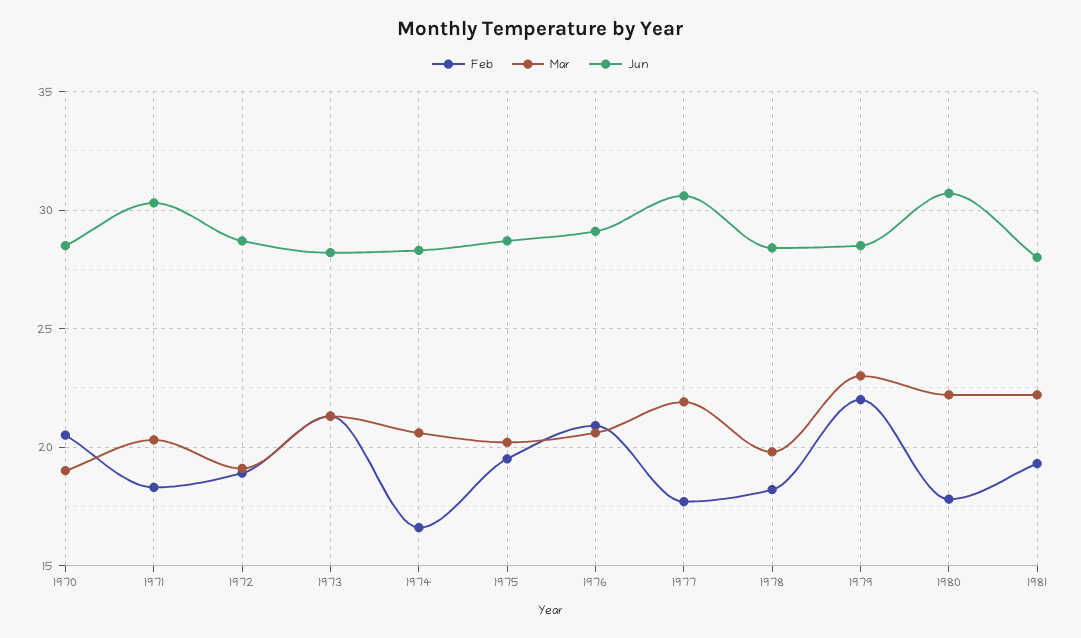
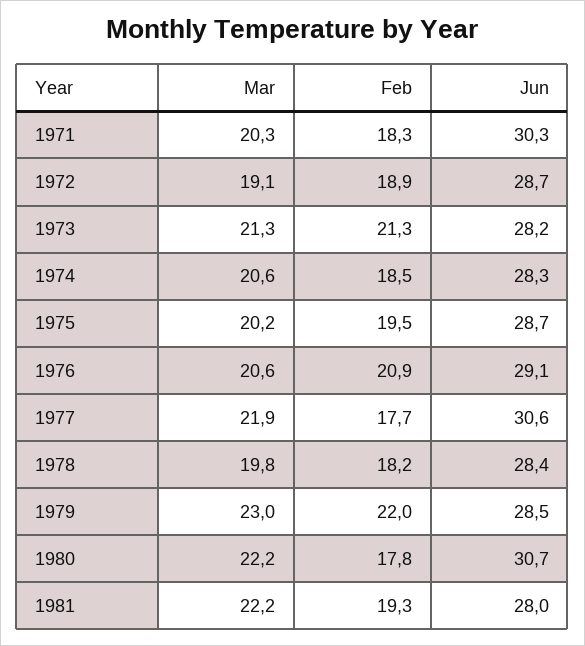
  {
    "Feb": {
-     "1970": 20.5,
      "1971": 18.3,
      "1972": 18.9,
      "1973": 21.3,
-     "1974": 16.5,
+     "1974": 18.5,
      "1975": 19.5,
      "1976": 20.9,
      "1977": 17.7,
      "1978": 18.2,
      "1979": 22,
      "1980": 17.8,
      "1981": 19.3
    },
    "Mar": {
-     "1970": 19,
      "1971": 20.3,
      "1972": 19.1,
      "1973": 21.3,
      "1974": 20.6,
      "1975": 20.2,
      "1976": 20.6,
      "1977": 21.9,
      "1978": 19.8,
      "1979": 23,
      "1980": 22.2,
      "1981": 22.2
    },
    "Jun": {
-     "1970": 28.5,
      "1971": 30.3,
      "1972": 28.7,
      "1973": 28.2,
      "1974": 28.3,
      "1975": 28.7,
      "1976": 29.1,
      "1977": 30.6,
      "1978": 28.4,
      "1979": 28.5,
      "1980": 30.7,
      "1981": 28
    }
  }

